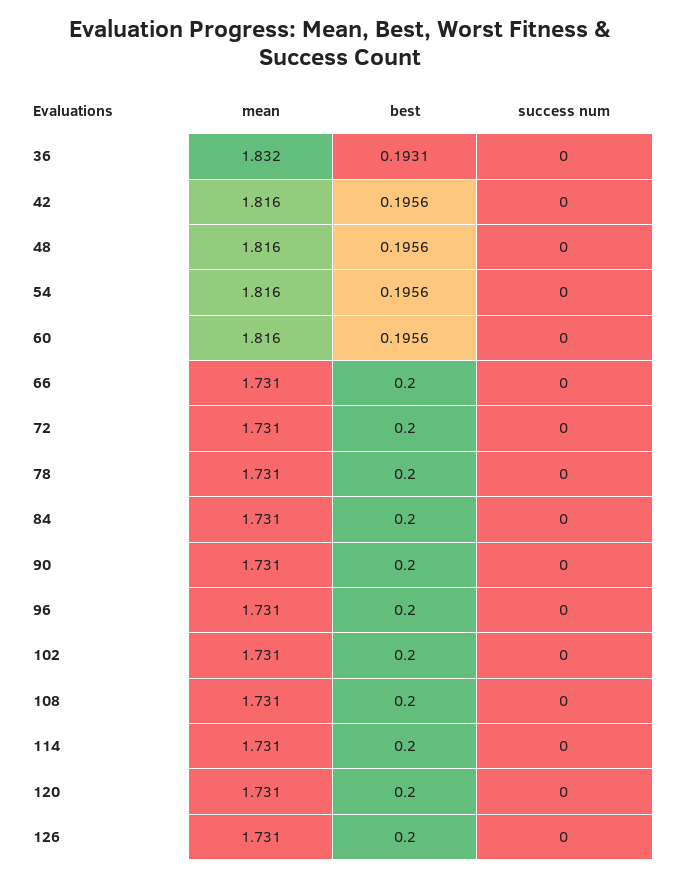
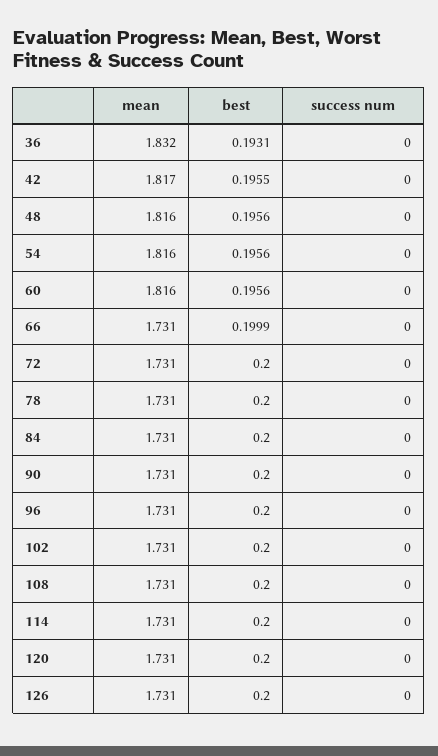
  {
    "mean": {
      "36": 1.832,
-     "42": 1.816,
+     "42": 1.817,
      "48": 1.816,
      "54": 1.816,
      "60": 1.816,
      "66": 1.731,
      "72": 1.731,
      "78": 1.731,
      "84": 1.731,
      "90": 1.731,
      "96": 1.731,
      "102": 1.731,
      "108": 1.731,
      "114": 1.731,
      "120": 1.731,
      "126": 1.731
    },
    "best": {
      "36": 0.1931,
-     "42": 0.1956,
+     "42": 0.1955,
      "48": 0.1956,
      "54": 0.1956,
      "60": 0.1956,
-     "66": 0.2,
+     "66": 0.1999,
      "72": 0.2,
      "78": 0.2,
      "84": 0.2,
      "90": 0.2,
      "96": 0.2,
      "102": 0.2,
      "108": 0.2,
      "114": 0.2,
      "120": 0.2,
      "126": 0.2
    },
    "success num": {
      "36": 0,
      "42": 0,
      "48": 0,
      "54": 0,
      "60": 0,
      "66": 0,
      "72": 0,
      "78": 0,
      "84": 0,
      "90": 0,
      "96": 0,
      "102": 0,
      "108": 0,
      "114": 0,
      "120": 0,
      "126": 0
    }
  }

